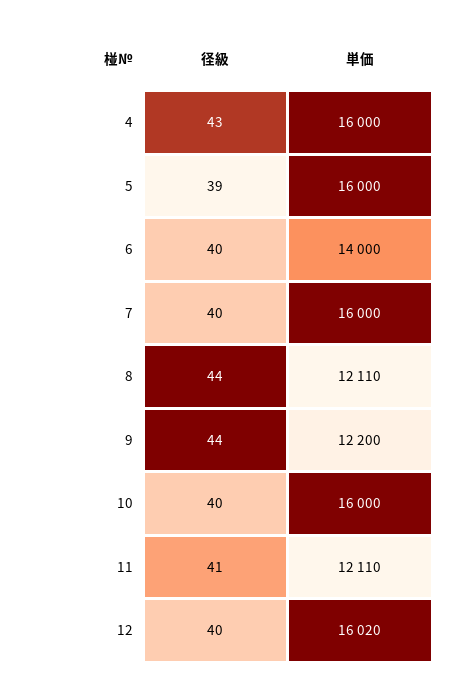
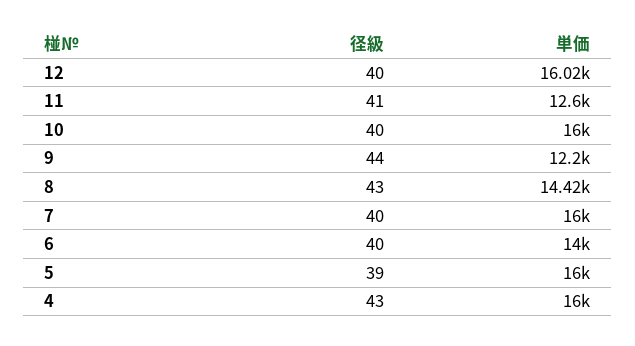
  {
    "径級": {
      "4": 43,
      "5": 39,
      "6": 40,
      "7": 40,
-     "8": 44,
+     "8": 43,
      "9": 44,
      "10": 40,
      "11": 41,
      "12": 40
    },
    "単価": {
      "4": 16000,
      "5": 16000,
      "6": 14000,
      "7": 16000,
-     "8": 12110,
+     "8": 14420,
      "9": 12200,
      "10": 16000,
-     "11": 12110,
+     "11": 12600,
      "12": 16020
    }
  }

